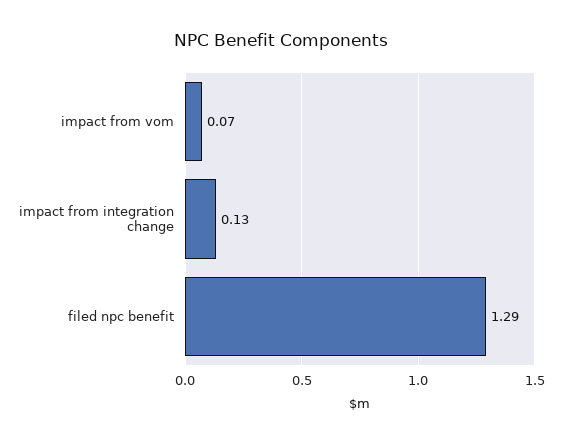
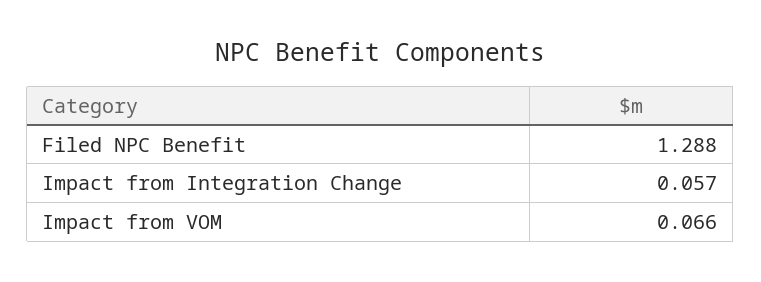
  {
    "impact from vom": 0.066,
-   "impact from integration change": 0.13,
+   "impact from integration change": 0.057,
    "filed npc benefit": 1.288
  }

